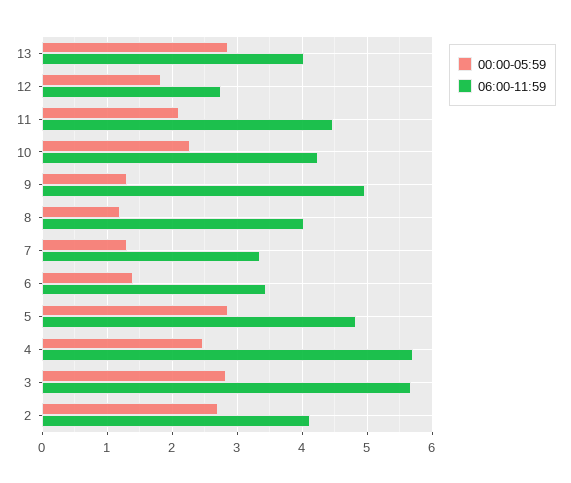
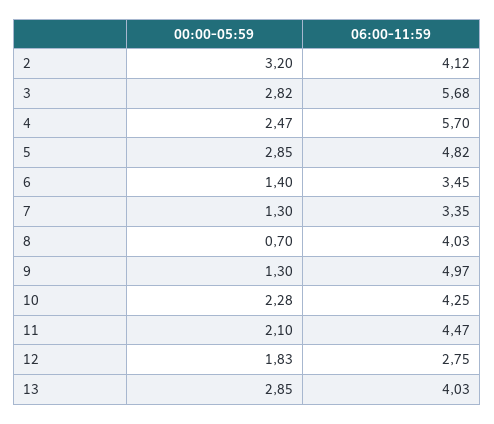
  {
    "00:00-05:59": {
      "13": 2.85,
      "12": 1.83,
      "11": 2.1,
      "10": 2.28,
      "9": 1.3,
-     "8": 1.2,
+     "8": 0.7,
      "7": 1.3,
      "6": 1.4,
      "5": 2.85,
      "4": 2.47,
      "3": 2.82,
-     "2": 2.7
+     "2": 3.2
    },
    "06:00-11:59": {
      "13": 4.03,
      "12": 2.75,
      "11": 4.47,
      "10": 4.25,
      "9": 4.97,
      "8": 4.03,
      "7": 3.35,
      "6": 3.45,
      "5": 4.82,
      "4": 5.7,
      "3": 5.68,
      "2": 4.12
    }
  }

